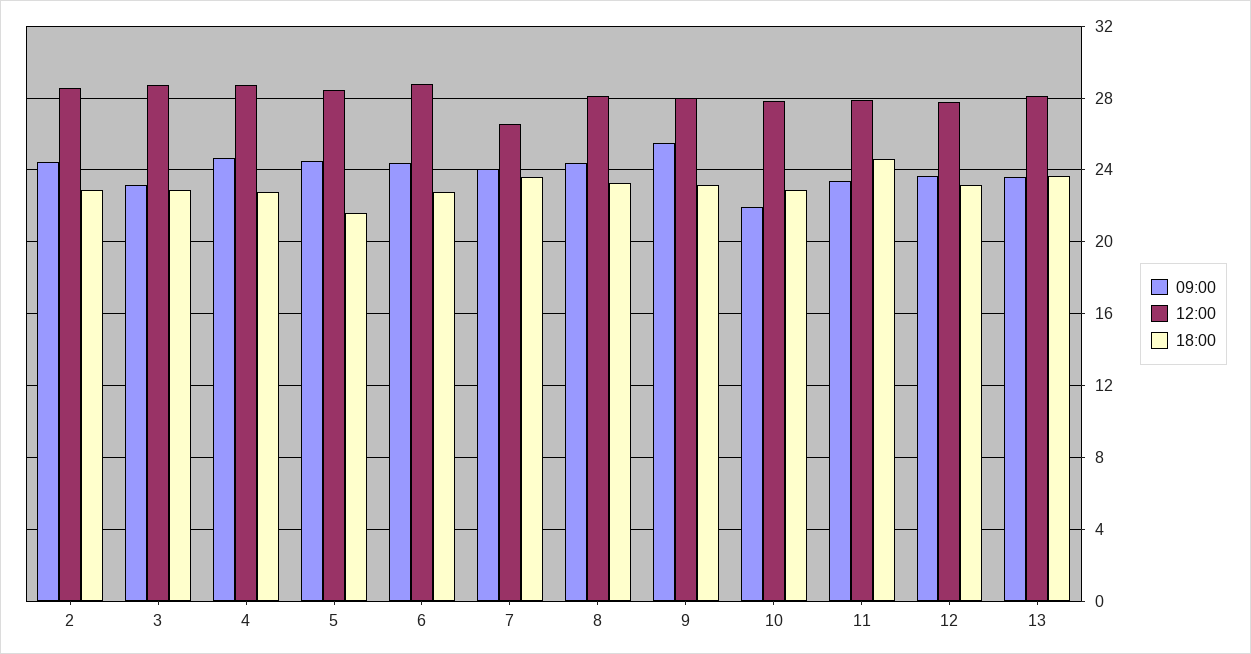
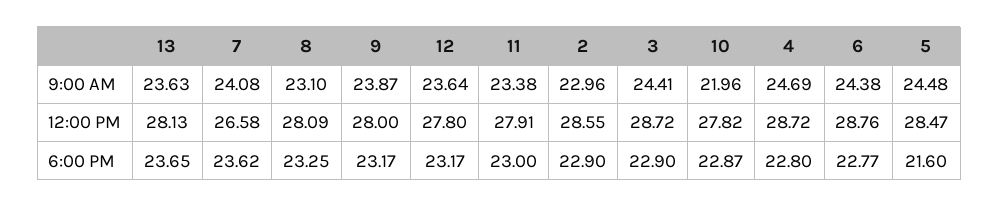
  {
    "09:00": {
-     "2": 24.5,
+     "2": 22.96,
-     "3": 23,
+     "3": 24.41,
      "4": 24.69,
      "5": 24.48,
      "6": 24.38,
      "7": 24.08,
-     "8": 24.5,
+     "8": 23.1,
-     "9": 25.5,
+     "9": 23.87,
      "10": 21.96,
      "11": 23.38,
      "12": 23.64,
      "13": 23.63
    },
    "12:00": {
      "2": 28.55,
      "3": 28.72,
      "4": 28.72,
      "5": 28.47,
      "6": 28.76,
      "7": 26.58,
      "8": 28.09,
      "9": 28,
      "10": 27.82,
      "11": 27.91,
      "12": 27.8,
      "13": 28.13
    },
    "18:00": {
      "2": 22.9,
      "3": 22.9,
      "4": 22.8,
      "5": 21.6,
      "6": 22.77,
      "7": 23.62,
      "8": 23.25,
      "9": 23.17,
      "10": 22.87,
-     "11": 24.5,
+     "11": 23,
      "12": 23.17,
      "13": 23.65
    }
  }

